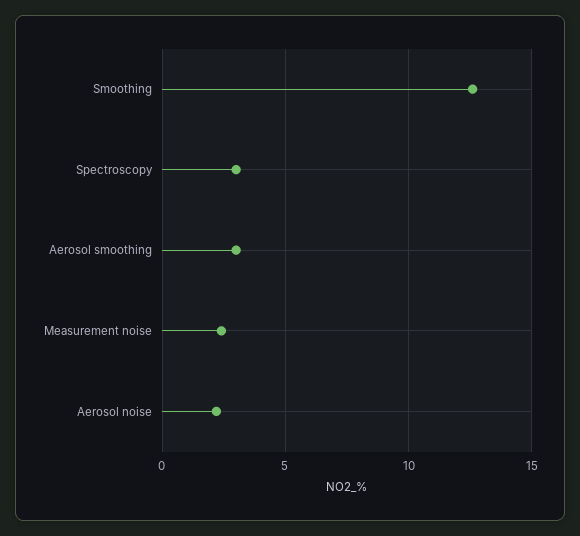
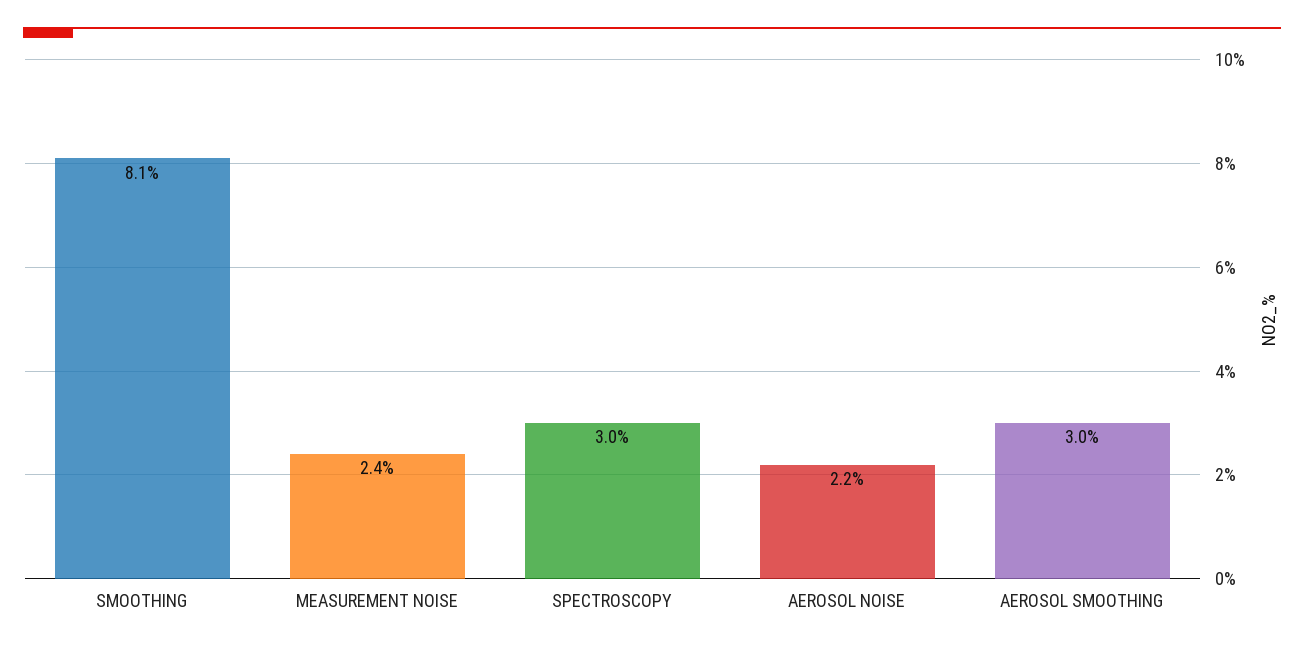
  {
-   "Smoothing": 12.5,
+   "Smoothing": 8.1,
    "Spectroscopy": 3,
    "Aerosol smoothing": 3,
    "Measurement noise": 2.4,
    "Aerosol noise": 2.2
  }

